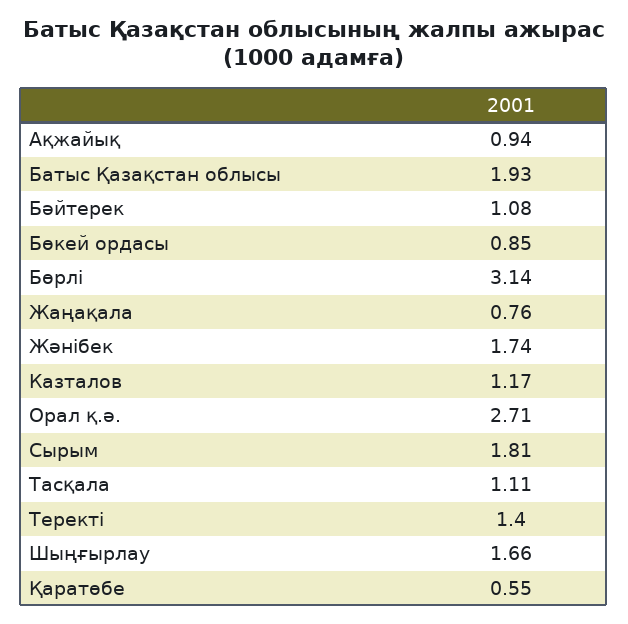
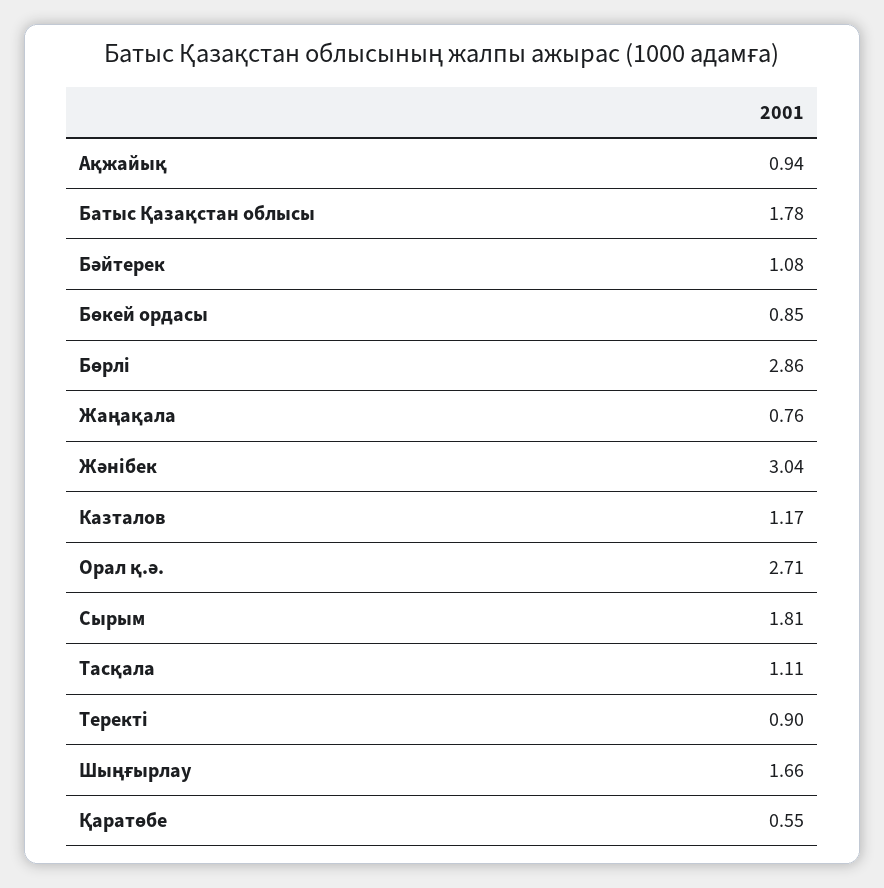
  {
    "Ақжайық": 0.94,
-   "Батыс Қазақстан облысы": 1.93,
+   "Батыс Қазақстан облысы": 1.78,
    "Бәйтерек": 1.08,
    "Бөкей ордасы": 0.85,
-   "Бөрлі": 3.14,
+   "Бөрлі": 2.86,
    "Жаңақала": 0.76,
-   "Жәнібек": 1.74,
+   "Жәнібек": 3.04,
    "Казталов": 1.17,
    "Орал қ.ә.": 2.71,
    "Сырым": 1.81,
    "Тасқала": 1.11,
-   "Теректі": 1.4,
+   "Теректі": 0.9,
    "Шыңғырлау": 1.66,
    "Қаратөбе": 0.55
  }

